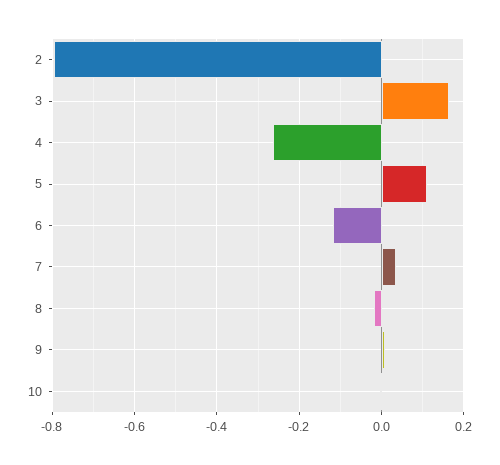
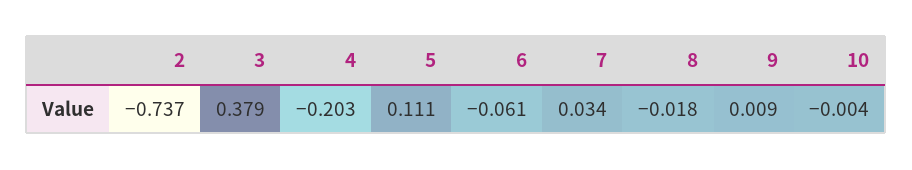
  {
-   "2": -0.8,
+   "2": -0.737,
-   "3": 0.16,
+   "3": 0.379,
-   "4": -0.26,
+   "4": -0.203,
    "5": 0.111,
-   "6": -0.12,
+   "6": -0.061,
    "7": 0.034,
    "8": -0.018,
    "9": 0.009,
    "10": -0.004
  }

